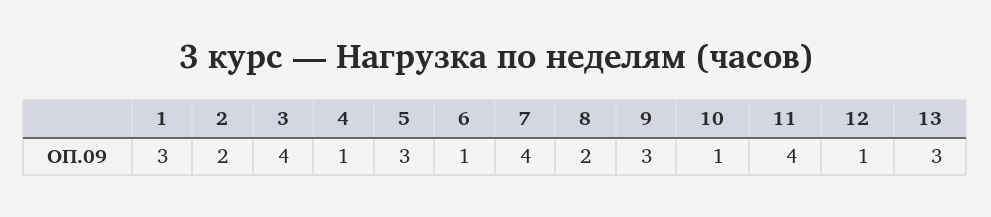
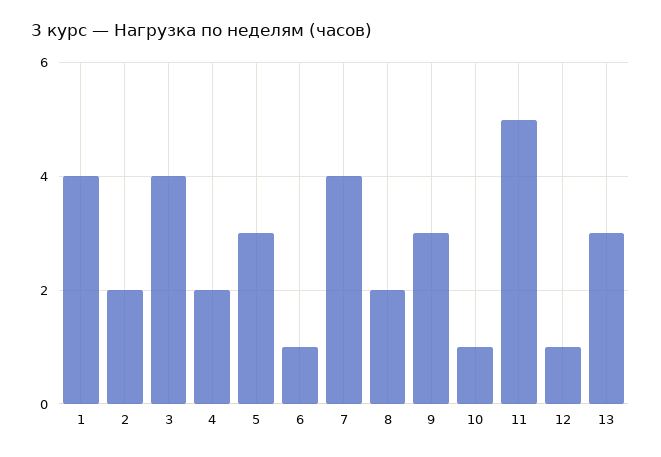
  {
-   "1": 3,
+   "1": 4,
    "2": 2,
    "3": 4,
-   "4": 1,
+   "4": 2,
    "5": 3,
    "6": 1,
    "7": 4,
    "8": 2,
    "9": 3,
    "10": 1,
-   "11": 4,
+   "11": 5,
    "12": 1,
    "13": 3
  }

